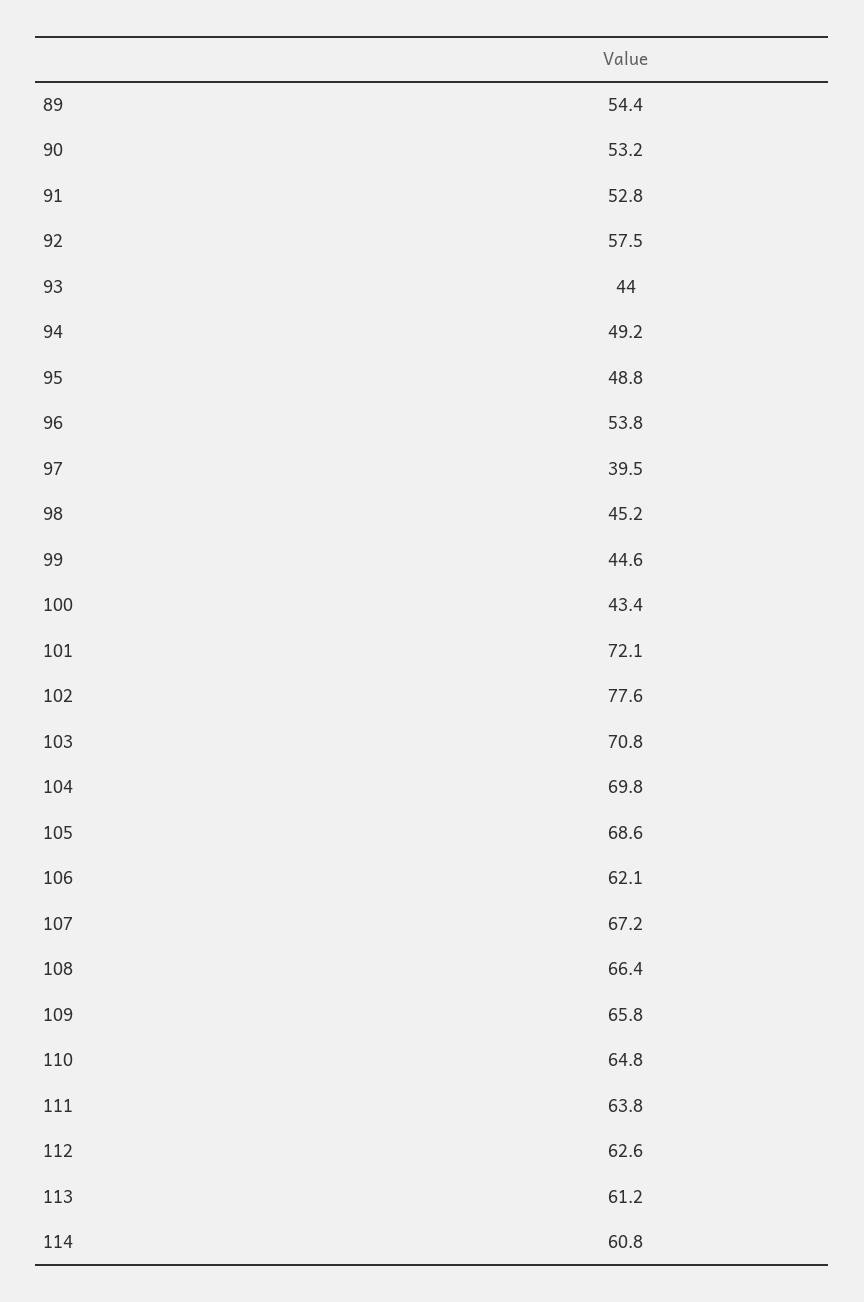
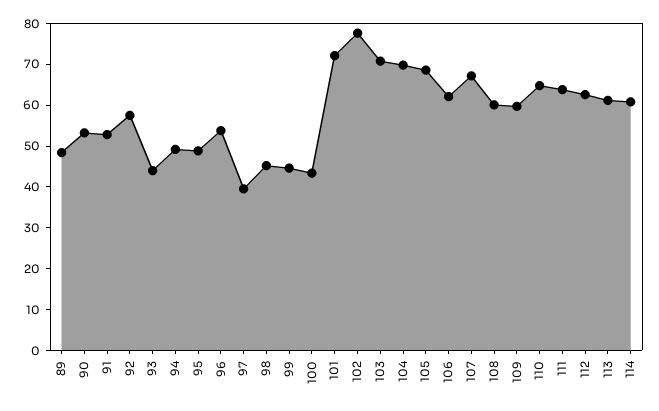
  {
-   "89": 54.4,
+   "89": 48,
    "90": 53.2,
    "91": 52.8,
    "92": 57.5,
    "93": 44,
    "94": 49.2,
    "95": 48.8,
    "96": 53.8,
    "97": 39.5,
    "98": 45.2,
    "99": 44.6,
    "100": 43.4,
    "101": 72.1,
    "102": 77.6,
    "103": 70.8,
    "104": 69.8,
    "105": 68.6,
    "106": 62.1,
    "107": 67.2,
-   "108": 66.4,
+   "108": 60,
-   "109": 65.8,
+   "109": 60,
    "110": 64.8,
    "111": 63.8,
    "112": 62.6,
    "113": 61.2,
    "114": 60.8
  }

